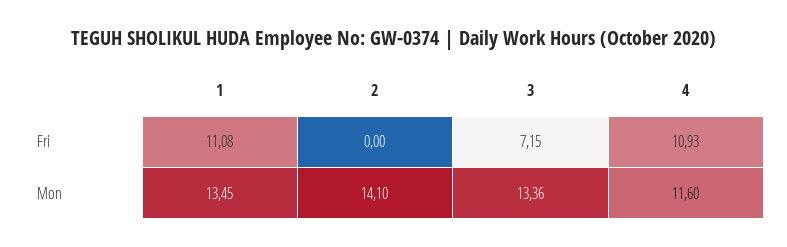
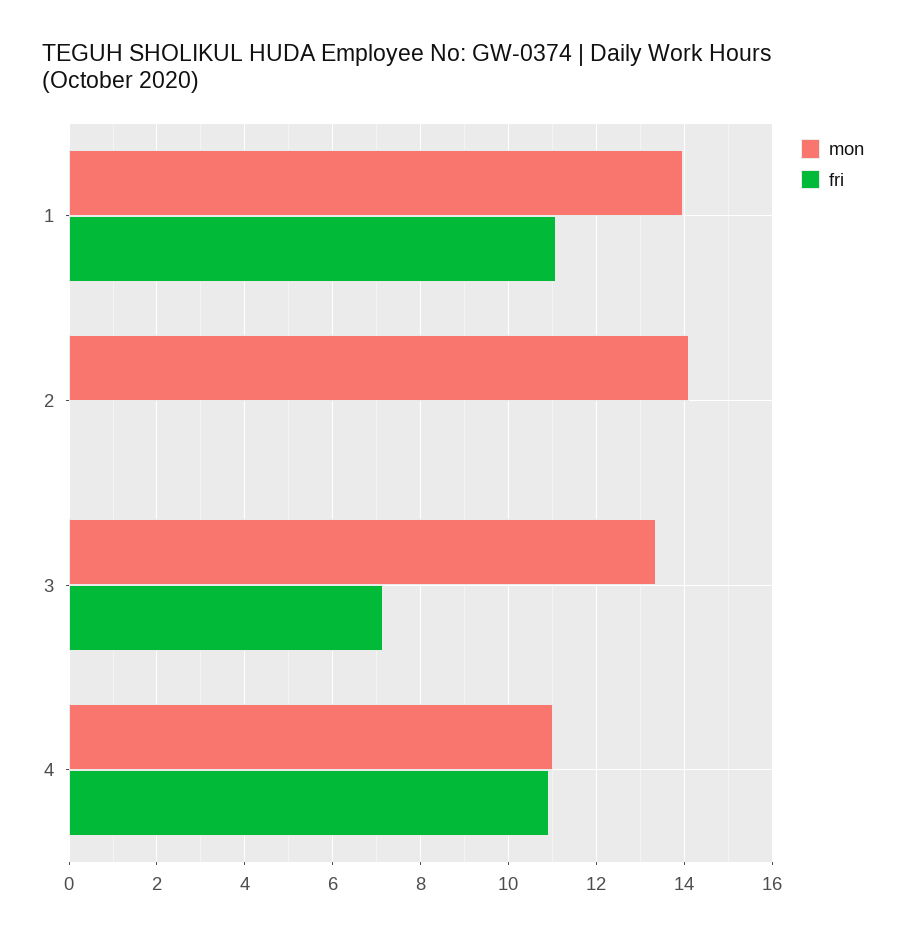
  {
    "Fri": {
      "1": 11.08,
      "2": 0,
      "3": 7.15,
      "4": 10.93
    },
    "Mon": {
-     "1": 13.45,
+     "1": 14,
      "2": 14.1,
      "3": 13.36,
-     "4": 11.6
+     "4": 11
    }
  }

